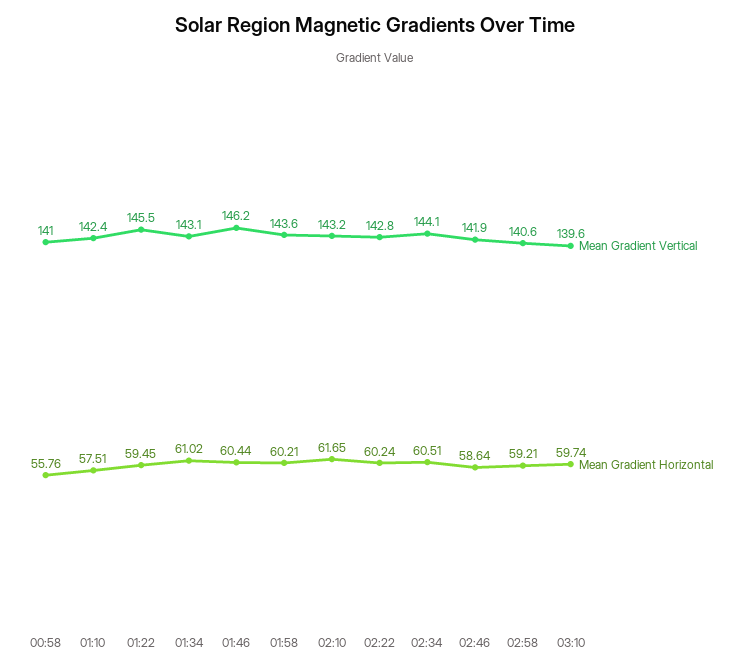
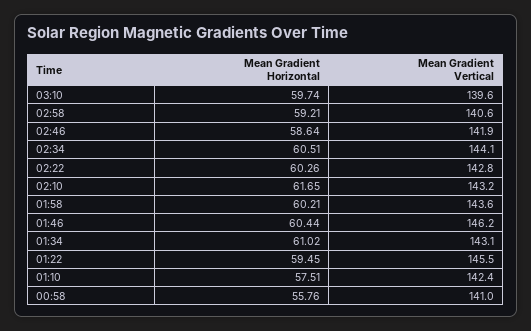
  {
    "Mean Gradient Vertical": {
      "00:58": 141,
      "01:10": 142.4,
      "01:22": 145.5,
      "01:34": 143.1,
      "01:46": 146.2,
      "01:58": 143.6,
      "02:10": 143.2,
      "02:22": 142.8,
      "02:34": 144.1,
      "02:46": 141.9,
      "02:58": 140.6,
      "03:10": 139.6
    },
    "Mean Gradient Horizontal": {
      "00:58": 55.76,
      "01:10": 57.51,
      "01:22": 59.45,
      "01:34": 61.02,
      "01:46": 60.44,
      "01:58": 60.21,
      "02:10": 61.65,
-     "02:22": 60.24,
+     "02:22": 60.26,
      "02:34": 60.51,
      "02:46": 58.64,
      "02:58": 59.21,
      "03:10": 59.74
    }
  }

